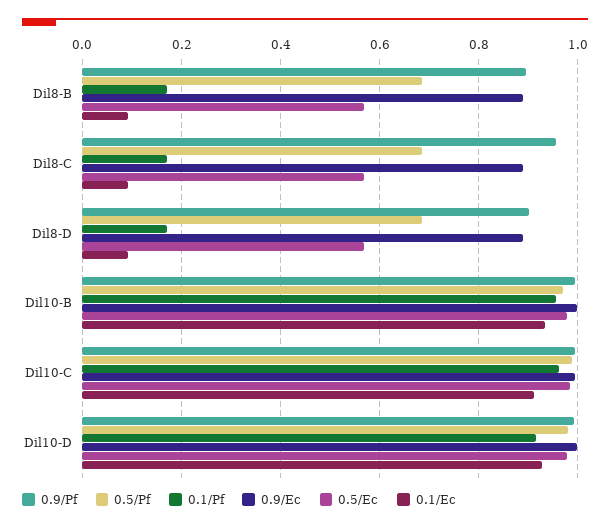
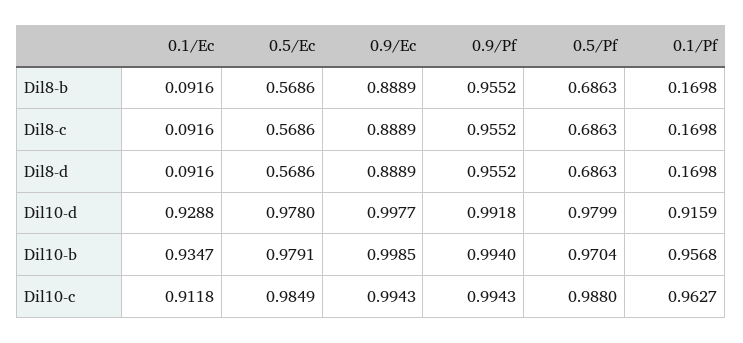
  {
    "0.9/Pf": {
-     "Dil8-B": 0.9,
+     "Dil8-B": 0.9552,
      "Dil8-C": 0.9552,
-     "Dil8-D": 0.9,
+     "Dil8-D": 0.9552,
      "Dil10-B": 0.994,
      "Dil10-C": 0.9943,
      "Dil10-D": 0.9918
    },
    "0.5/Pf": {
      "Dil8-B": 0.6863,
      "Dil8-C": 0.6863,
      "Dil8-D": 0.6863,
      "Dil10-B": 0.9704,
      "Dil10-C": 0.988,
      "Dil10-D": 0.9799
    },
    "0.1/Pf": {
      "Dil8-B": 0.1698,
      "Dil8-C": 0.1698,
      "Dil8-D": 0.1698,
      "Dil10-B": 0.9568,
      "Dil10-C": 0.9627,
      "Dil10-D": 0.9159
    },
    "0.9/Ec": {
      "Dil8-B": 0.8889,
      "Dil8-C": 0.8889,
      "Dil8-D": 0.8889,
      "Dil10-B": 0.9985,
      "Dil10-C": 0.9943,
      "Dil10-D": 0.9977
    },
    "0.5/Ec": {
      "Dil8-B": 0.5686,
      "Dil8-C": 0.5686,
      "Dil8-D": 0.5686,
      "Dil10-B": 0.9791,
      "Dil10-C": 0.9849,
      "Dil10-D": 0.978
    },
    "0.1/Ec": {
      "Dil8-B": 0.0916,
      "Dil8-C": 0.0916,
      "Dil8-D": 0.0916,
      "Dil10-B": 0.9347,
      "Dil10-C": 0.9118,
      "Dil10-D": 0.9288
    }
  }

